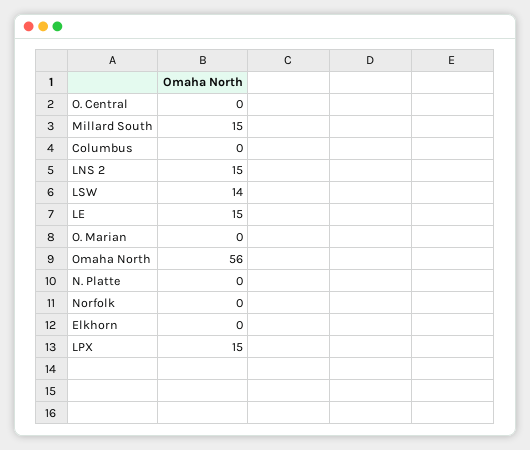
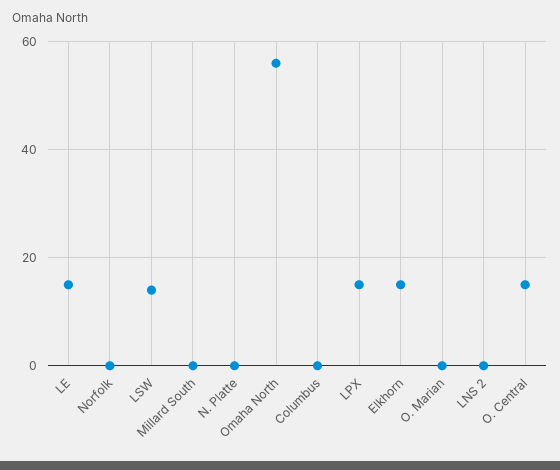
  {
-   "O. Central": 0,
+   "O. Central": 15,
-   "Millard South": 15,
+   "Millard South": 0,
    "Columbus": 0,
-   "LNS 2": 15,
+   "LNS 2": 0,
    "LSW": 14,
    "LE": 15,
    "O. Marian": 0,
    "Omaha North": 56,
    "N. Platte": 0,
    "Norfolk": 0,
-   "Elkhorn": 0,
+   "Elkhorn": 15,
    "LPX": 15
  }

